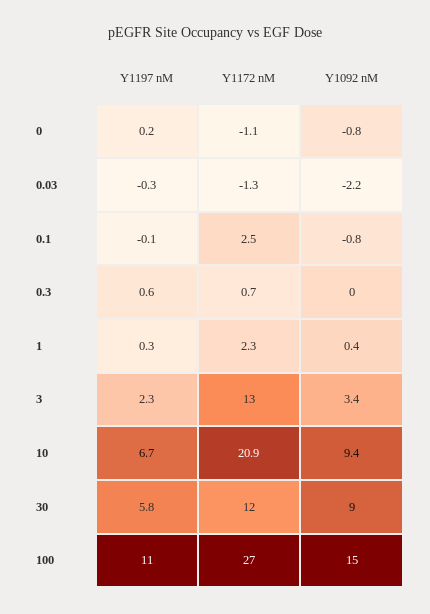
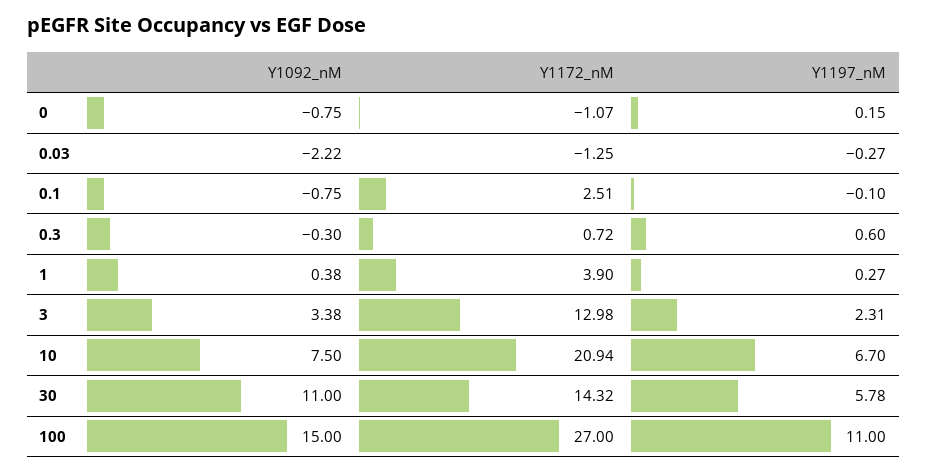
  {
    "Y1197 nM": {
      "0": 0.15,
      "0.03": -0.27,
      "0.1": -0.1,
      "0.3": 0.6,
      "1": 0.27,
      "3": 2.31,
      "10": 6.7,
      "30": 5.78,
      "100": 11
    },
    "Y1172 nM": {
      "0": -1.07,
      "0.03": -1.25,
      "0.1": 2.51,
      "0.3": 0.72,
-     "1": 2.3,
+     "1": 3.9,
      "3": 12.98,
      "10": 20.94,
-     "30": 12,
+     "30": 14.32,
      "100": 27
    },
    "Y1092 nM": {
      "0": -0.75,
      "0.03": -2.22,
      "0.1": -0.75,
-     "0.3": 0,
+     "0.3": -0.3,
      "1": 0.38,
      "3": 3.38,
-     "10": 9.4,
+     "10": 7.5,
-     "30": 9,
+     "30": 11,
      "100": 15
    }
  }

